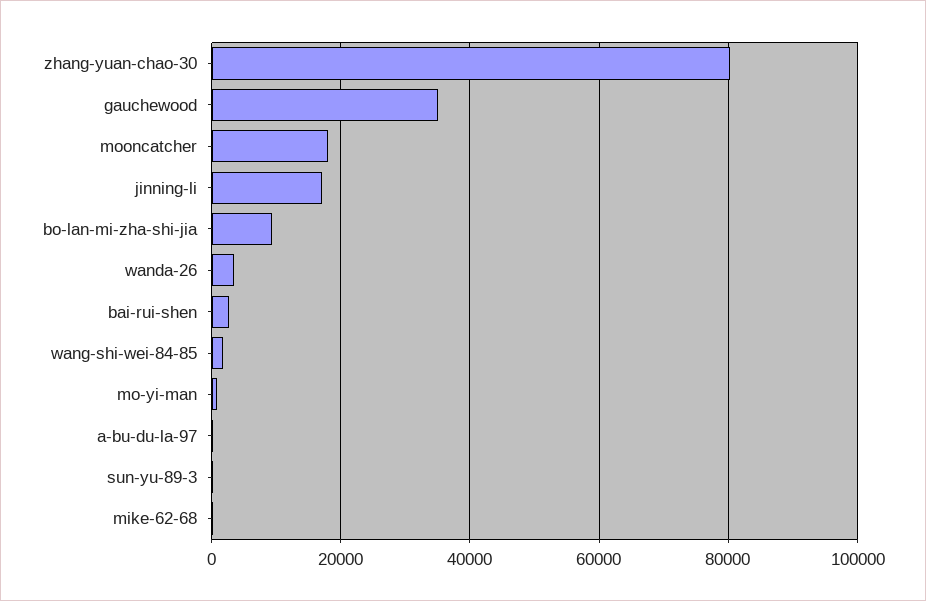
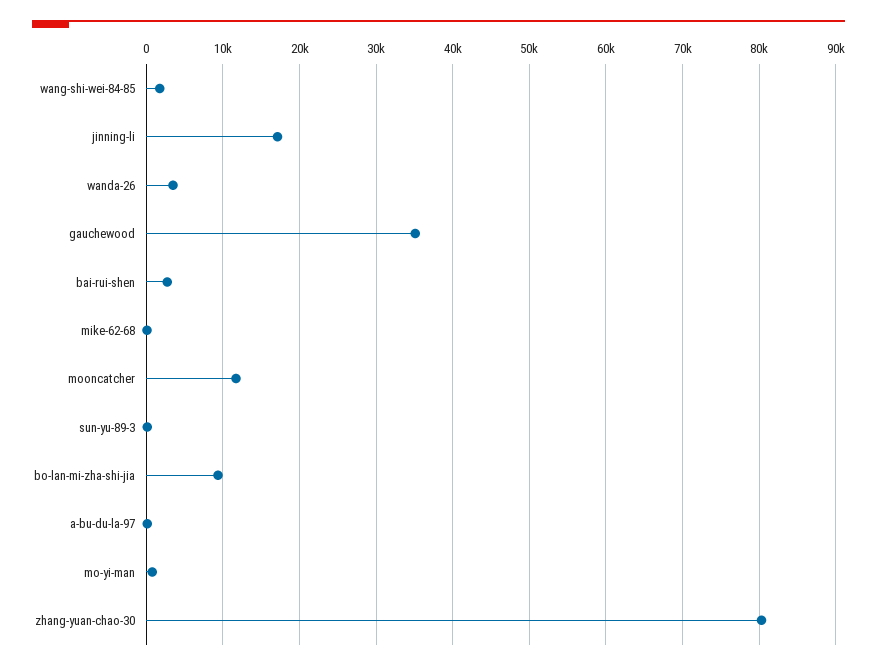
  {
    "zhang-yuan-chao-30": 80000,
    "gauchewood": 35000,
-   "mooncatcher": 18000,
+   "mooncatcher": 12000,
    "jinning-li": 17000,
    "bo-lan-mi-zha-shi-jia": 9000,
    "wanda-26": 3000,
    "bai-rui-shen": 3000,
    "wang-shi-wei-84-85": 2000,
    "mo-yi-man": 1000,
    "a-bu-du-la-97": 0,
    "sun-yu-89-3": 0,
    "mike-62-68": 0
  }

